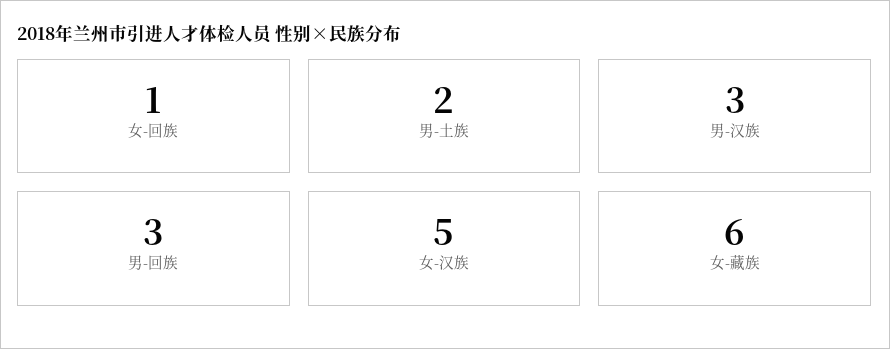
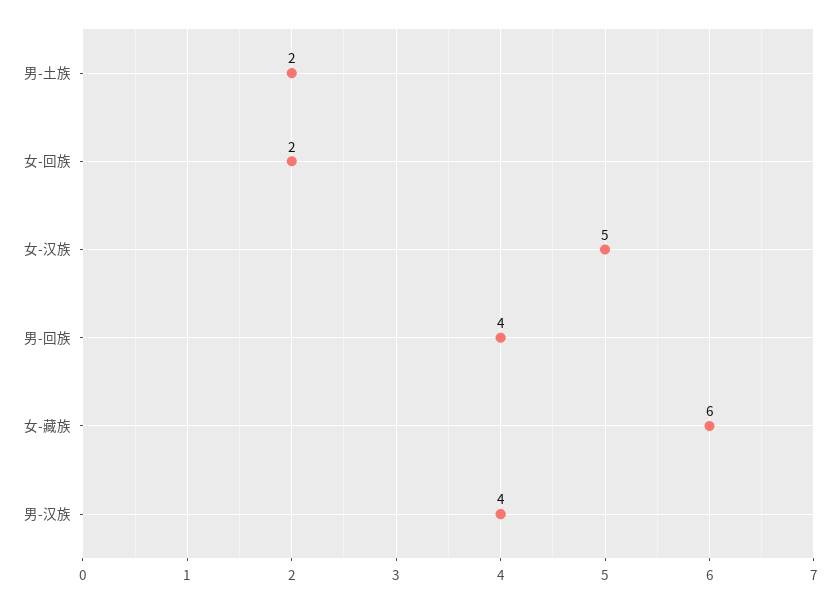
  {
-   "女-回族": 1,
+   "女-回族": 2,
    "男-土族": 2,
-   "男-汉族": 3,
+   "男-汉族": 4,
-   "男-回族": 3,
+   "男-回族": 4,
    "女-汉族": 5,
    "女-藏族": 6
  }

